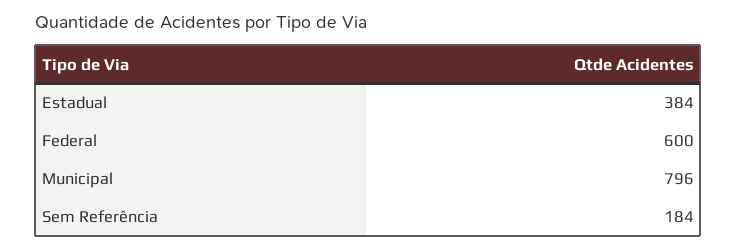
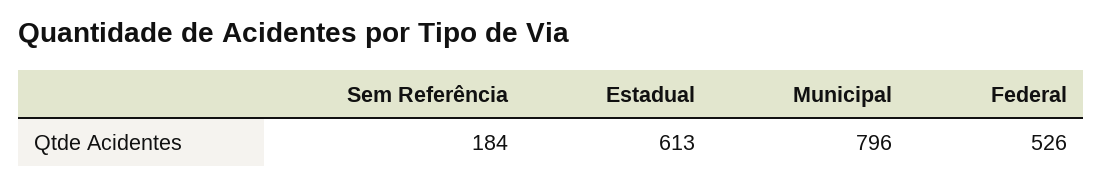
  {
-   "Estadual": 384,
+   "Estadual": 613,
-   "Federal": 600,
+   "Federal": 526,
    "Municipal": 796,
    "Sem Referência": 184
  }

